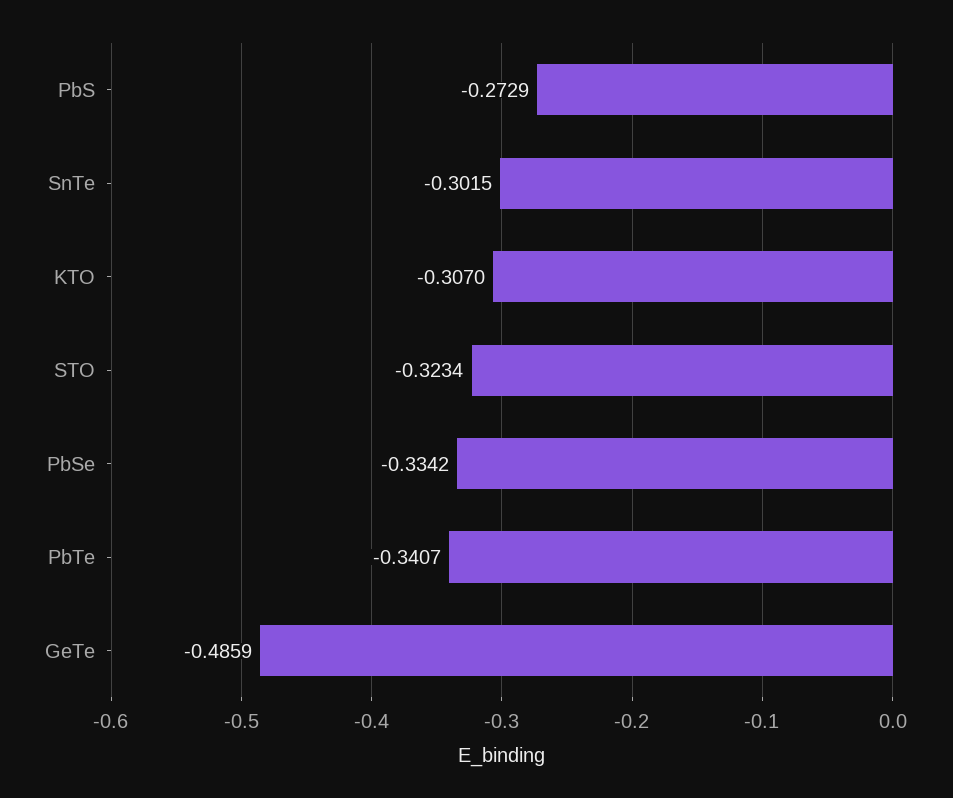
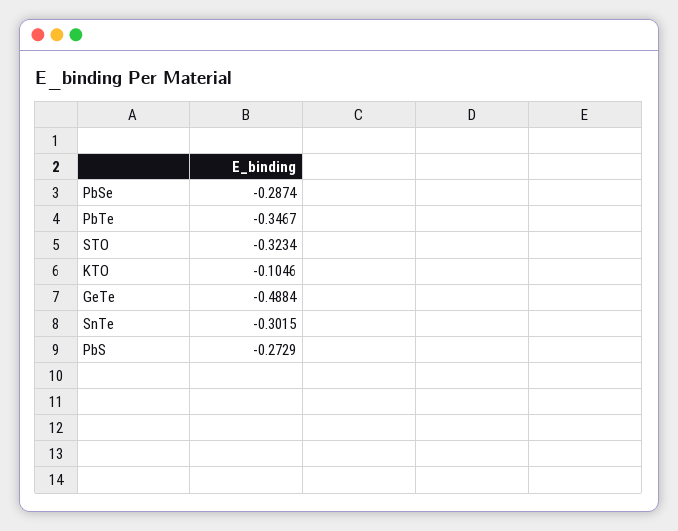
  {
    "PbS": -0.2729,
    "SnTe": -0.3015,
-   "KTO": -0.307,
+   "KTO": -0.1046,
    "STO": -0.3234,
-   "PbSe": -0.3342,
+   "PbSe": -0.2874,
-   "PbTe": -0.3407,
+   "PbTe": -0.3467,
-   "GeTe": -0.4859
+   "GeTe": -0.4884
  }

